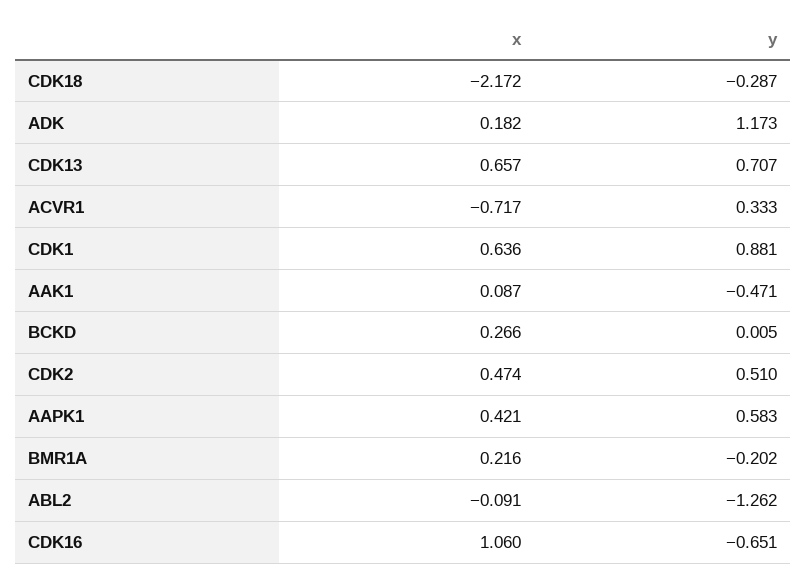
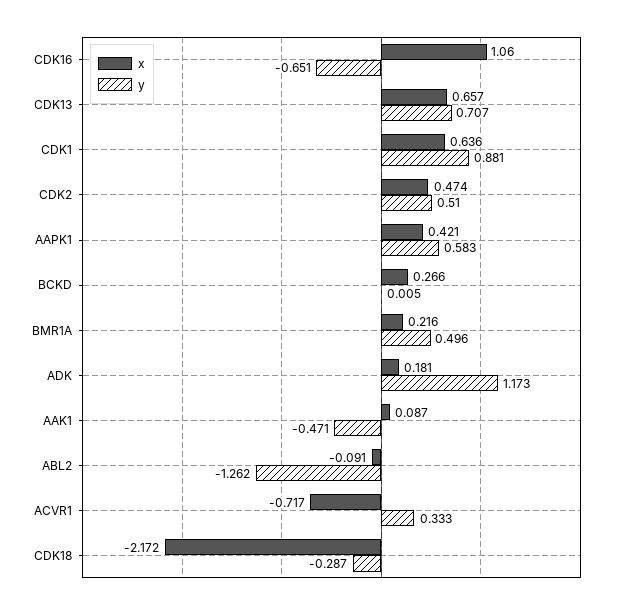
  {
    "x": {
      "CDK18": -2.172,
-     "ADK": 0.182,
+     "ADK": 0.181,
      "CDK13": 0.657,
      "ACVR1": -0.717,
      "CDK1": 0.636,
      "AAK1": 0.087,
      "BCKD": 0.266,
      "CDK2": 0.474,
      "AAPK1": 0.421,
      "BMR1A": 0.216,
      "ABL2": -0.091,
      "CDK16": 1.06
    },
    "y": {
      "CDK18": -0.287,
      "ADK": 1.173,
      "CDK13": 0.707,
      "ACVR1": 0.333,
      "CDK1": 0.881,
      "AAK1": -0.471,
      "BCKD": 0.005,
      "CDK2": 0.51,
      "AAPK1": 0.583,
-     "BMR1A": -0.202,
+     "BMR1A": 0.496,
      "ABL2": -1.262,
      "CDK16": -0.651
    }
  }

